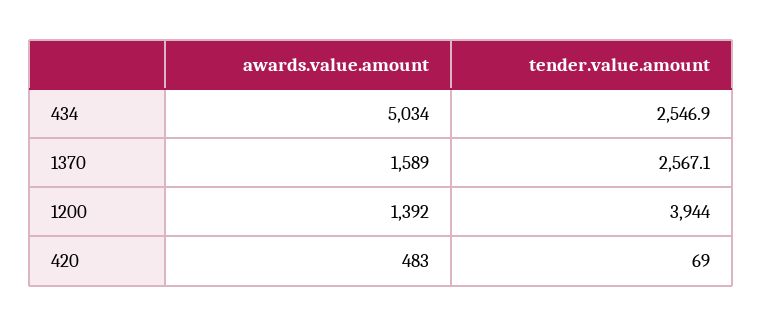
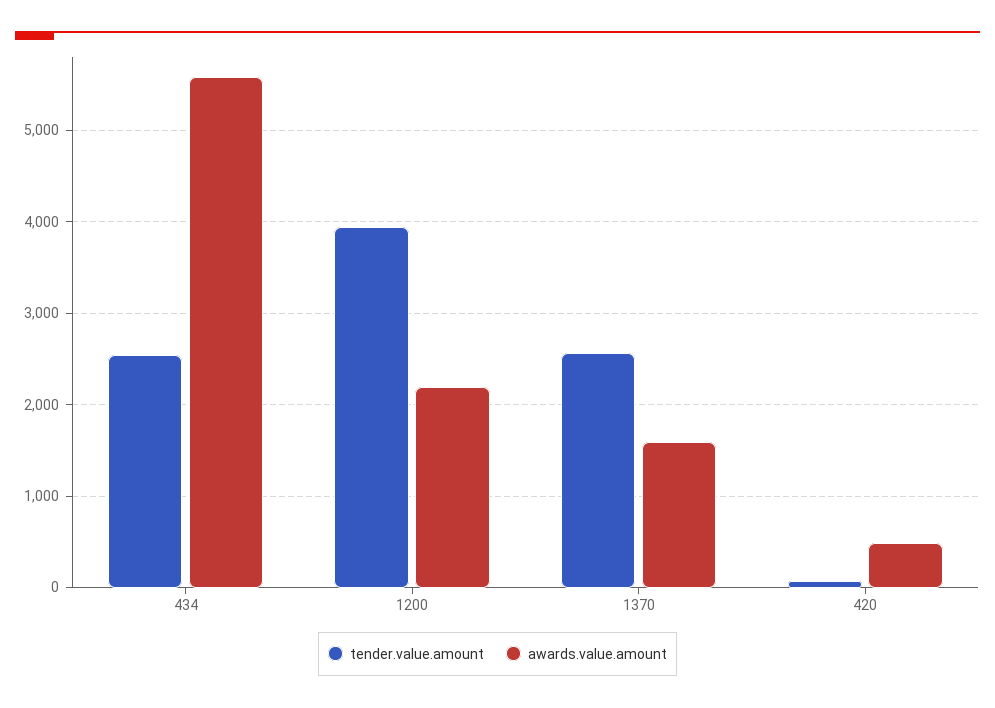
  {
    "awards.value.amount": {
-     "434": 5034,
+     "434": 5600,
      "1370": 1589,
-     "1200": 1392,
+     "1200": 2200,
      "420": 483
    },
    "tender.value.amount": {
      "434": 2546.9,
      "1370": 2567.1,
      "1200": 3944,
      "420": 69
    }
  }

